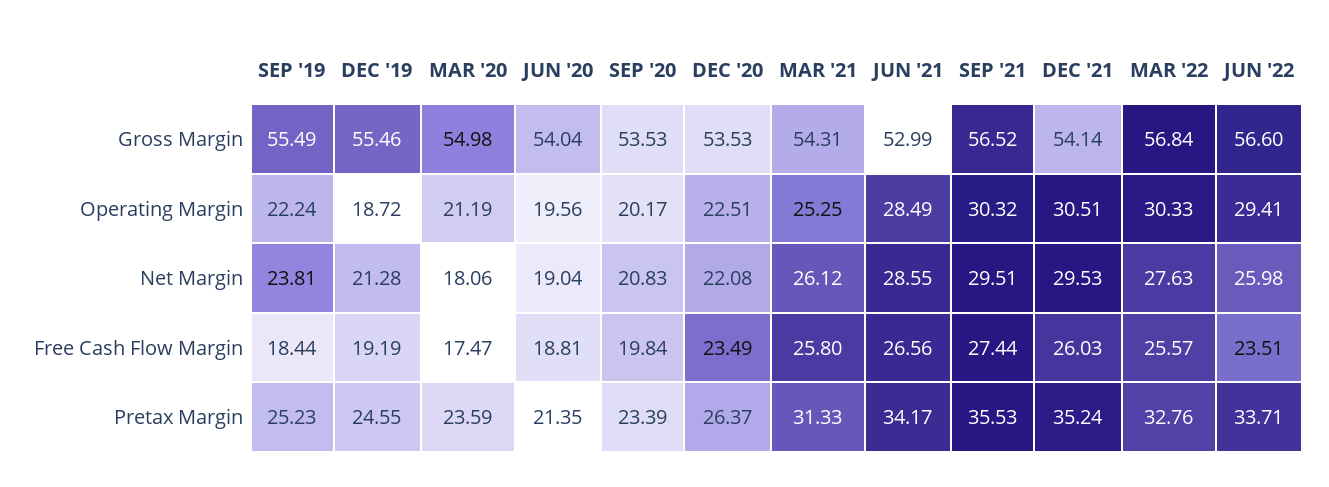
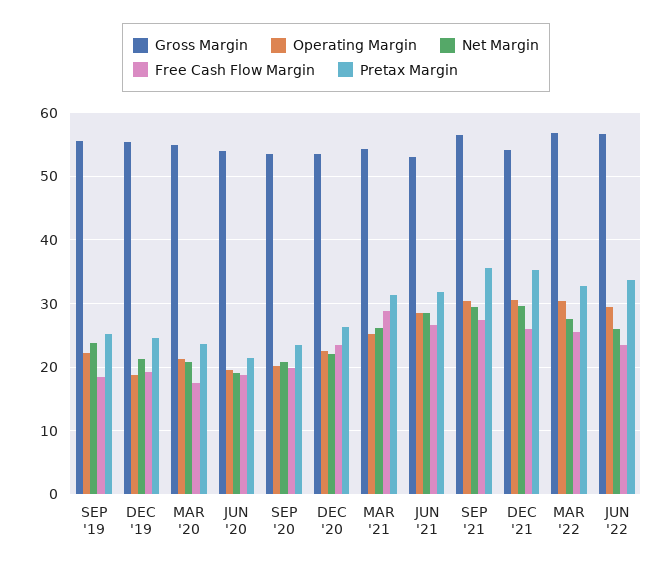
  {
    "Gross Margin": {
      "SEP '19": 55.49,
      "DEC '19": 55.46,
      "MAR '20": 54.98,
      "JUN '20": 54.04,
      "SEP '20": 53.53,
      "DEC '20": 53.53,
      "MAR '21": 54.31,
      "JUN '21": 52.99,
      "SEP '21": 56.52,
      "DEC '21": 54.14,
      "MAR '22": 56.84,
      "JUN '22": 56.6
    },
    "Operating Margin": {
      "SEP '19": 22.24,
      "DEC '19": 18.72,
      "MAR '20": 21.19,
      "JUN '20": 19.56,
      "SEP '20": 20.17,
      "DEC '20": 22.51,
      "MAR '21": 25.25,
      "JUN '21": 28.49,
      "SEP '21": 30.32,
      "DEC '21": 30.51,
      "MAR '22": 30.33,
      "JUN '22": 29.41
    },
    "Net Margin": {
      "SEP '19": 23.81,
      "DEC '19": 21.28,
-     "MAR '20": 18.06,
+     "MAR '20": 21,
      "JUN '20": 19.04,
      "SEP '20": 20.83,
      "DEC '20": 22.08,
      "MAR '21": 26.12,
      "JUN '21": 28.55,
      "SEP '21": 29.51,
      "DEC '21": 29.53,
      "MAR '22": 27.63,
      "JUN '22": 25.98
    },
    "Free Cash Flow Margin": {
      "SEP '19": 18.44,
      "DEC '19": 19.19,
      "MAR '20": 17.47,
      "JUN '20": 18.81,
      "SEP '20": 19.84,
      "DEC '20": 23.49,
-     "MAR '21": 25.8,
+     "MAR '21": 29,
      "JUN '21": 26.56,
      "SEP '21": 27.44,
      "DEC '21": 26.03,
      "MAR '22": 25.57,
      "JUN '22": 23.51
    },
    "Pretax Margin": {
      "SEP '19": 25.23,
      "DEC '19": 24.55,
      "MAR '20": 23.59,
      "JUN '20": 21.35,
      "SEP '20": 23.39,
      "DEC '20": 26.37,
      "MAR '21": 31.33,
-     "JUN '21": 34.17,
+     "JUN '21": 32,
      "SEP '21": 35.53,
      "DEC '21": 35.24,
      "MAR '22": 32.76,
      "JUN '22": 33.71
    }
  }

